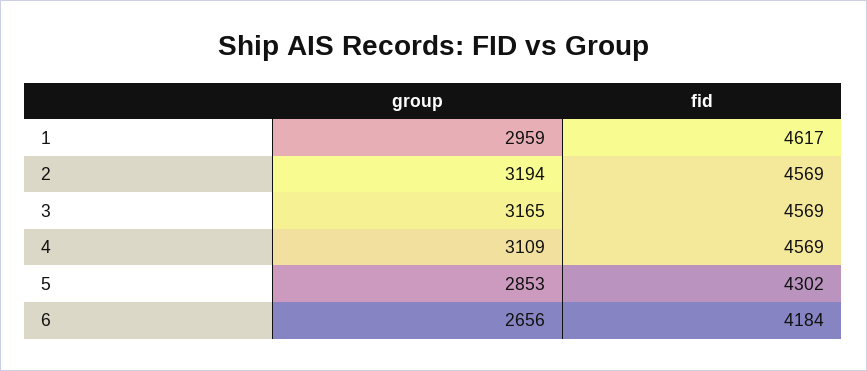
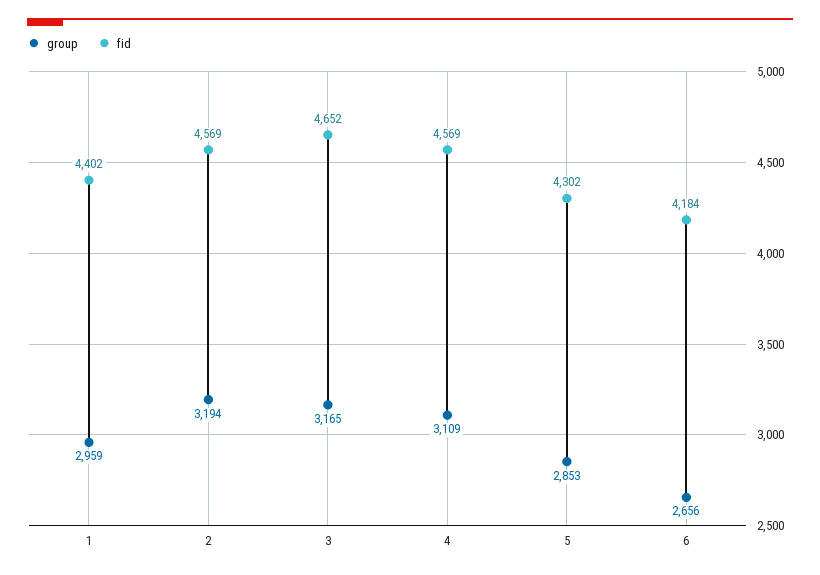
  {
    "group": {
      "1": 2959,
      "2": 3194,
      "3": 3165,
      "4": 3109,
      "5": 2853,
      "6": 2656
    },
    "fid": {
-     "1": 4617,
+     "1": 4402,
      "2": 4569,
-     "3": 4569,
+     "3": 4652,
      "4": 4569,
      "5": 4302,
      "6": 4184
    }
  }

